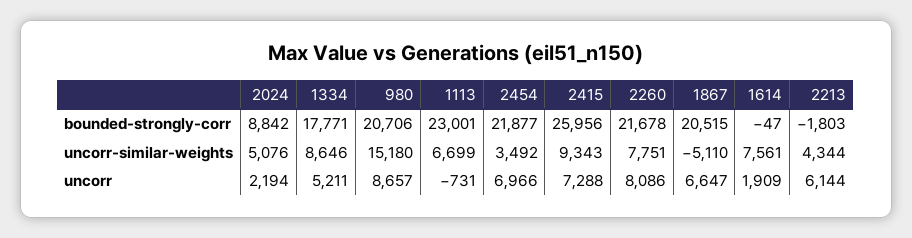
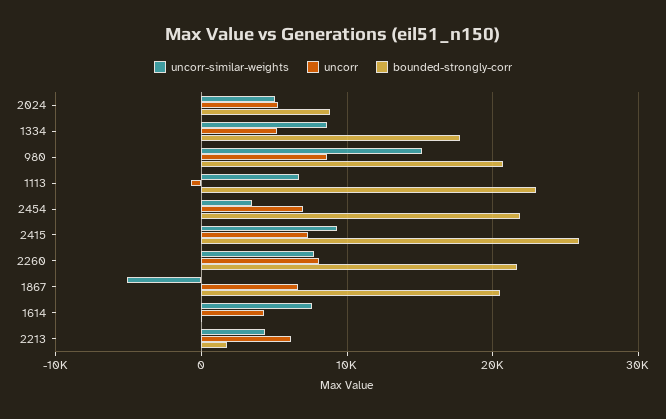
  {
    "bounded-strongly-corr": {
      "2024": 8842,
      "1334": 17771,
      "980": 20706,
      "1113": 23001,
      "2454": 21877,
      "2415": 25956,
      "2260": 21678,
      "1867": 20515,
      "1614": -47,
-     "2213": -1803
+     "2213": 2000
    },
    "uncorr-similar-weights": {
      "2024": 5076,
      "1334": 8646,
      "980": 15180,
      "1113": 6699,
      "2454": 3492,
      "2415": 9343,
      "2260": 7751,
      "1867": -5110,
      "1614": 7561,
      "2213": 4344
    },
    "uncorr": {
-     "2024": 2194,
+     "2024": 5000,
      "1334": 5211,
      "980": 8657,
      "1113": -731,
      "2454": 6966,
      "2415": 7288,
      "2260": 8086,
      "1867": 6647,
-     "1614": 1909,
+     "1614": 4000,
      "2213": 6144
    }
  }

